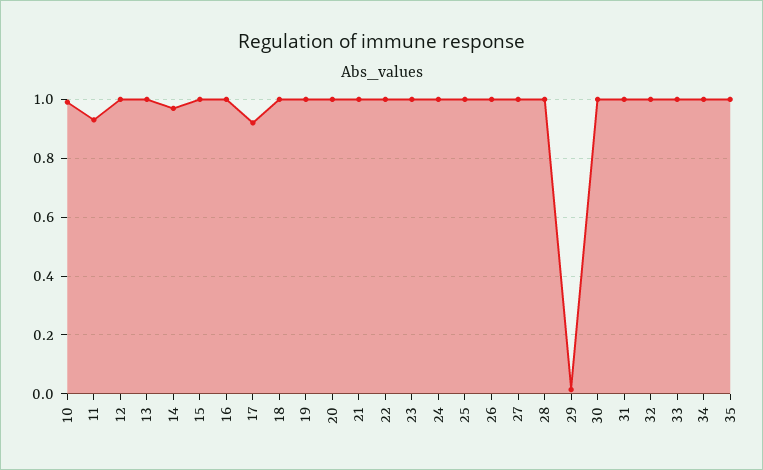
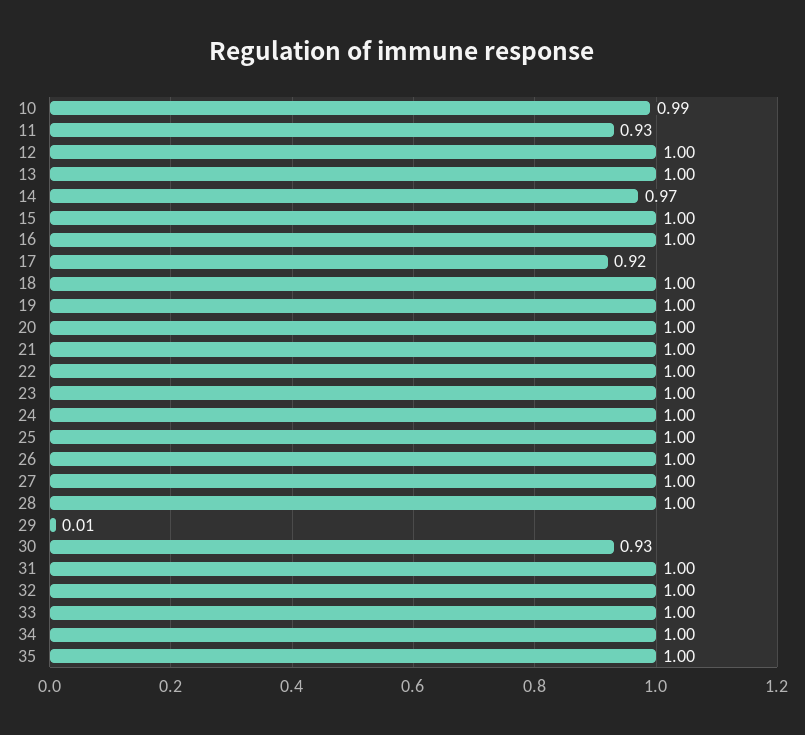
  {
    "10": 0.99,
    "11": 0.93,
    "12": 1,
    "13": 1,
    "14": 0.97,
    "15": 1,
    "16": 1,
    "17": 0.92,
    "18": 1,
    "19": 1,
    "20": 1,
    "21": 1,
    "22": 1,
    "23": 1,
    "24": 1,
    "25": 1,
    "26": 1,
    "27": 1,
    "28": 1,
    "29": 0.01,
-   "30": 1,
+   "30": 0.93,
    "31": 1,
    "32": 1,
    "33": 1,
    "34": 1,
    "35": 1
  }

